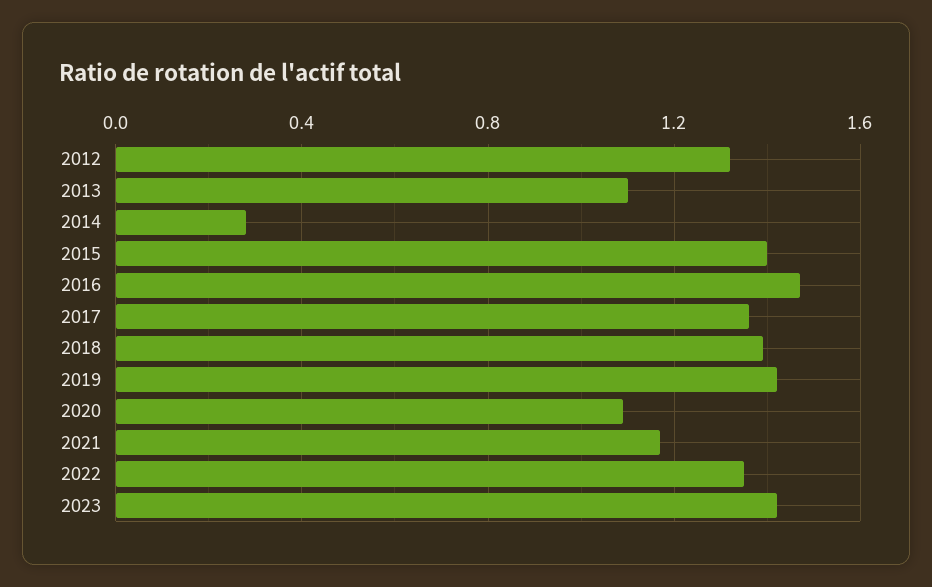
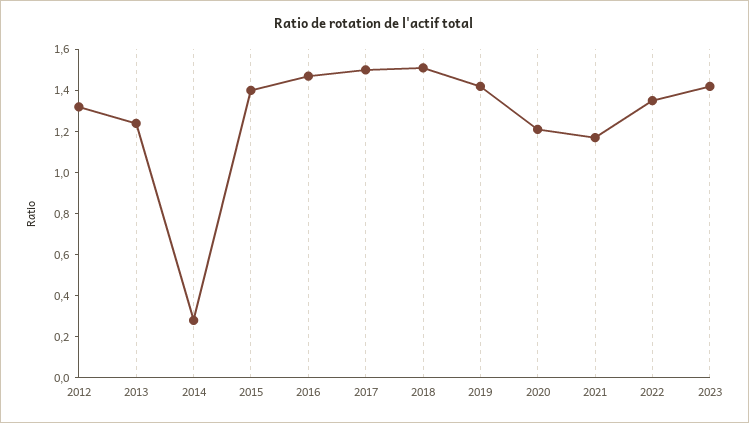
  {
    "2012": 1.3,
-   "2013": 1.1,
+   "2013": 1.25,
    "2014": 0.3,
    "2015": 1.4,
    "2016": 1.45,
-   "2017": 1.35,
+   "2017": 1.5,
-   "2018": 1.4,
+   "2018": 1.5,
    "2019": 1.4,
-   "2020": 1.1,
+   "2020": 1.2,
    "2021": 1.15,
    "2022": 1.35,
    "2023": 1.4
  }

